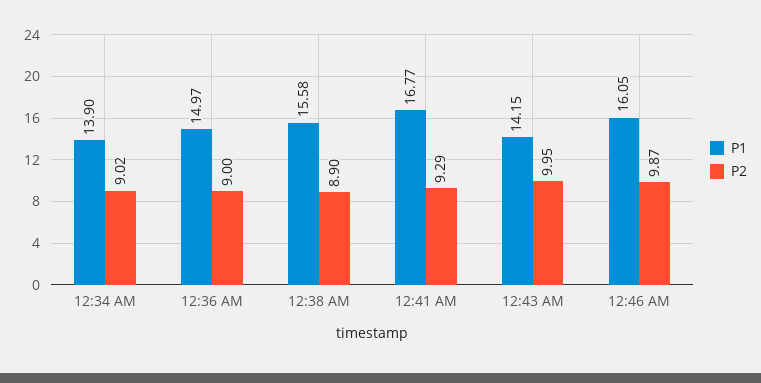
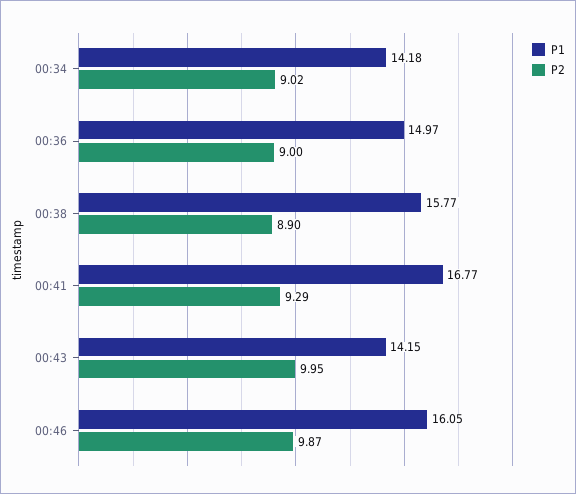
  {
    "P1": {
-     "12:34 AM": 13.9,
+     "12:34 AM": 14.18,
      "12:36 AM": 14.97,
-     "12:38 AM": 15.58,
+     "12:38 AM": 15.77,
      "12:41 AM": 16.77,
      "12:43 AM": 14.15,
      "12:46 AM": 16.05
    },
    "P2": {
      "12:34 AM": 9.02,
      "12:36 AM": 9,
      "12:38 AM": 8.9,
      "12:41 AM": 9.29,
      "12:43 AM": 9.95,
      "12:46 AM": 9.87
    }
  }

